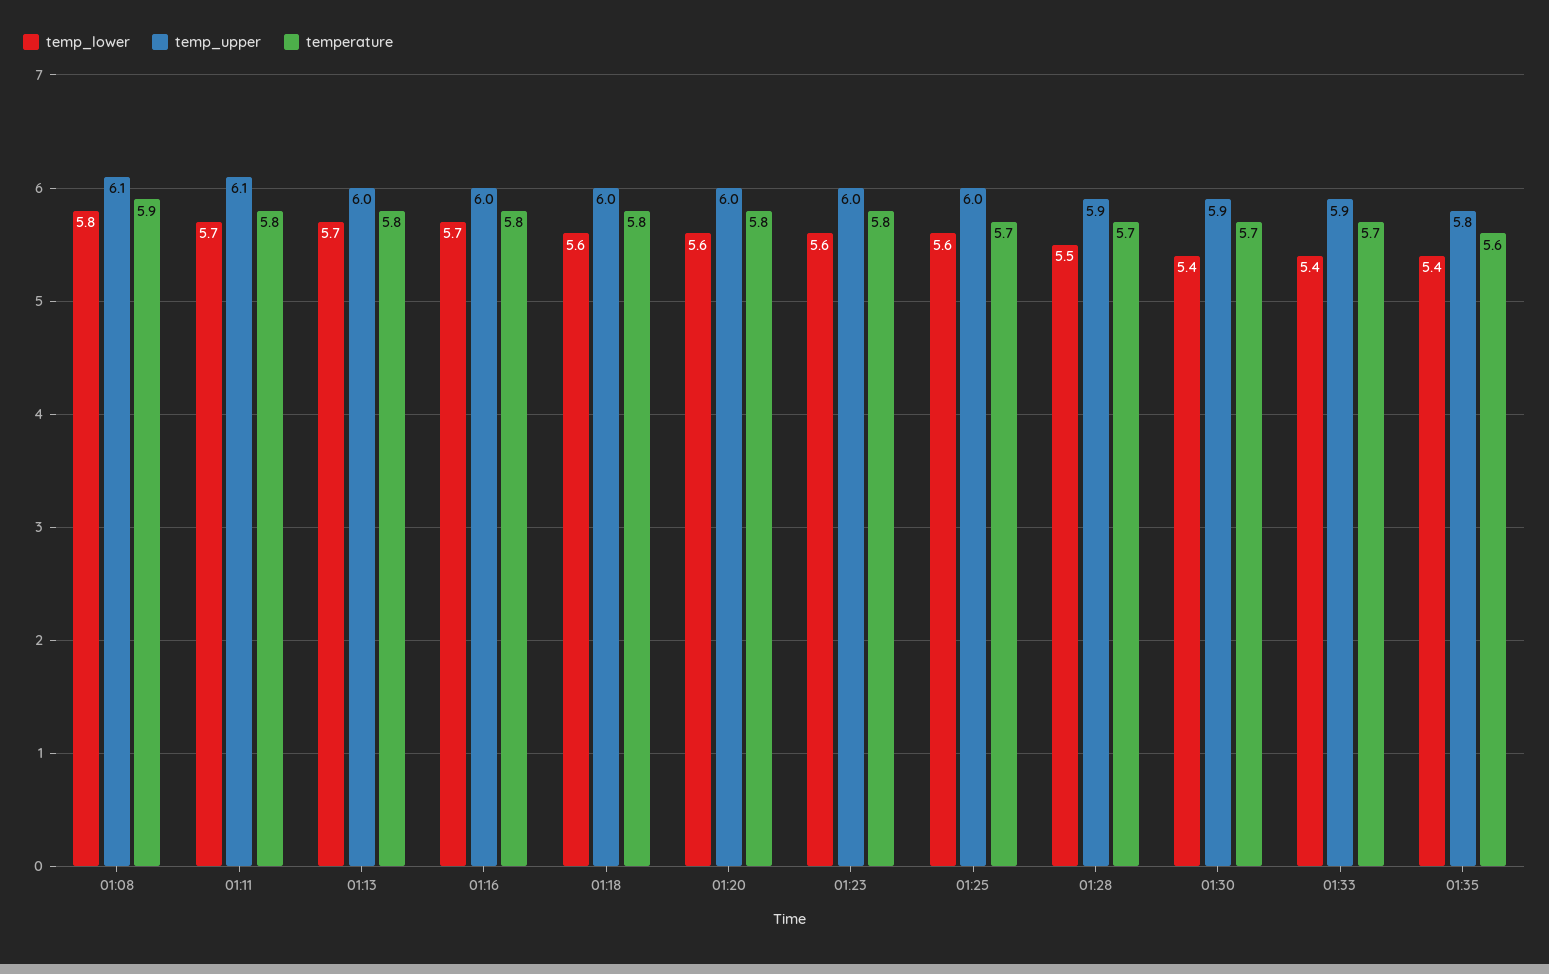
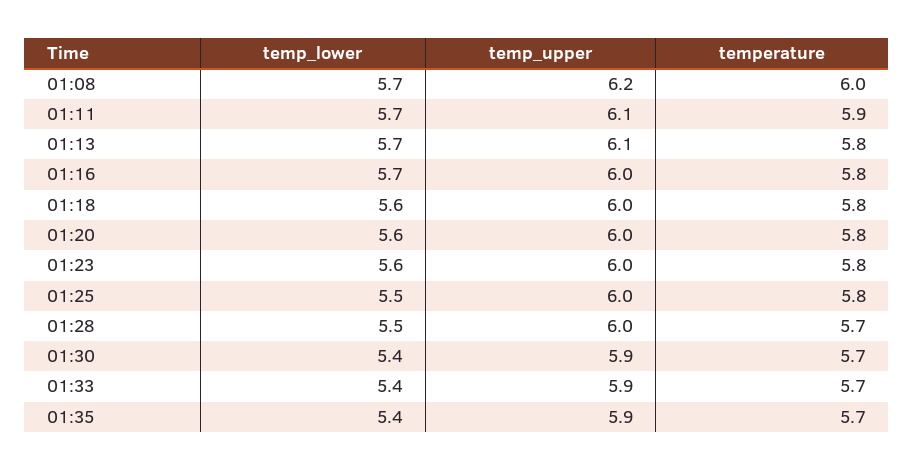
  {
    "temp_lower": {
-     "01:08": 5.8,
+     "01:08": 5.7,
      "01:11": 5.7,
      "01:13": 5.7,
      "01:16": 5.7,
      "01:18": 5.6,
      "01:20": 5.6,
      "01:23": 5.6,
-     "01:25": 5.6,
+     "01:25": 5.5,
      "01:28": 5.5,
      "01:30": 5.4,
      "01:33": 5.4,
      "01:35": 5.4
    },
    "temp_upper": {
-     "01:08": 6.1,
+     "01:08": 6.2,
      "01:11": 6.1,
-     "01:13": 6,
+     "01:13": 6.1,
      "01:16": 6,
      "01:18": 6,
      "01:20": 6,
      "01:23": 6,
      "01:25": 6,
-     "01:28": 5.9,
+     "01:28": 6,
      "01:30": 5.9,
      "01:33": 5.9,
-     "01:35": 5.8
+     "01:35": 5.9
    },
    "temperature": {
-     "01:08": 5.9,
+     "01:08": 6,
-     "01:11": 5.8,
+     "01:11": 5.9,
      "01:13": 5.8,
      "01:16": 5.8,
      "01:18": 5.8,
      "01:20": 5.8,
      "01:23": 5.8,
-     "01:25": 5.7,
+     "01:25": 5.8,
      "01:28": 5.7,
      "01:30": 5.7,
      "01:33": 5.7,
-     "01:35": 5.6
+     "01:35": 5.7
    }
  }

